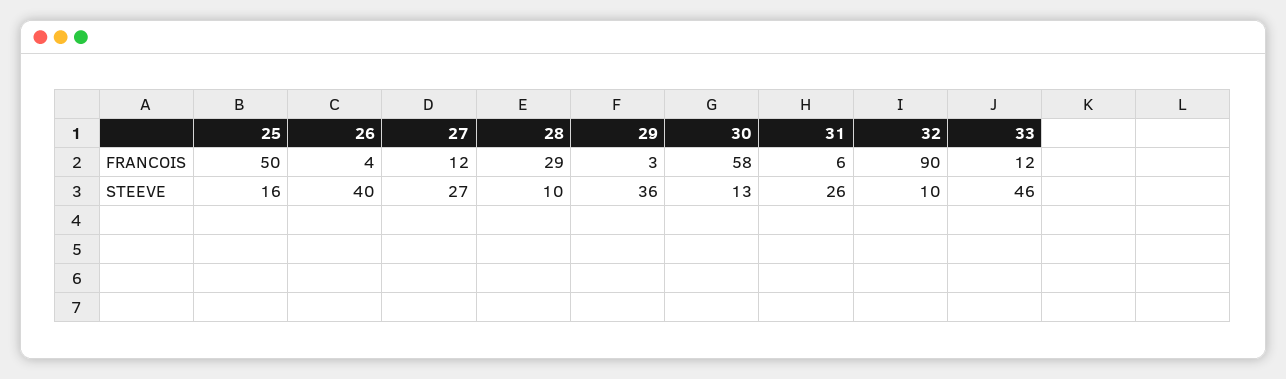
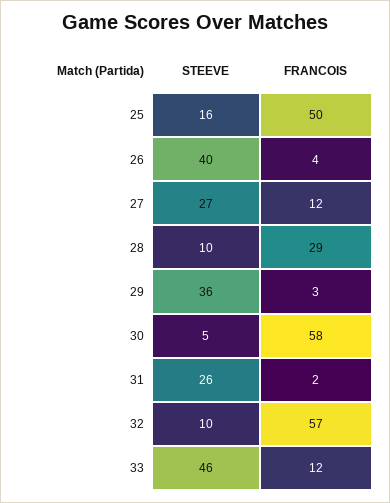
  {
    "25": {
      "FRANCOIS": 50,
      "STEEVE": 16
    },
    "26": {
      "FRANCOIS": 4,
      "STEEVE": 40
    },
    "27": {
      "FRANCOIS": 12,
      "STEEVE": 27
    },
    "28": {
      "FRANCOIS": 29,
      "STEEVE": 10
    },
    "29": {
      "FRANCOIS": 3,
      "STEEVE": 36
    },
    "30": {
      "FRANCOIS": 58,
-     "STEEVE": 13
+     "STEEVE": 5
    },
    "31": {
-     "FRANCOIS": 6,
+     "FRANCOIS": 2,
      "STEEVE": 26
    },
    "32": {
-     "FRANCOIS": 90,
+     "FRANCOIS": 57,
      "STEEVE": 10
    },
    "33": {
      "FRANCOIS": 12,
      "STEEVE": 46
    }
  }

